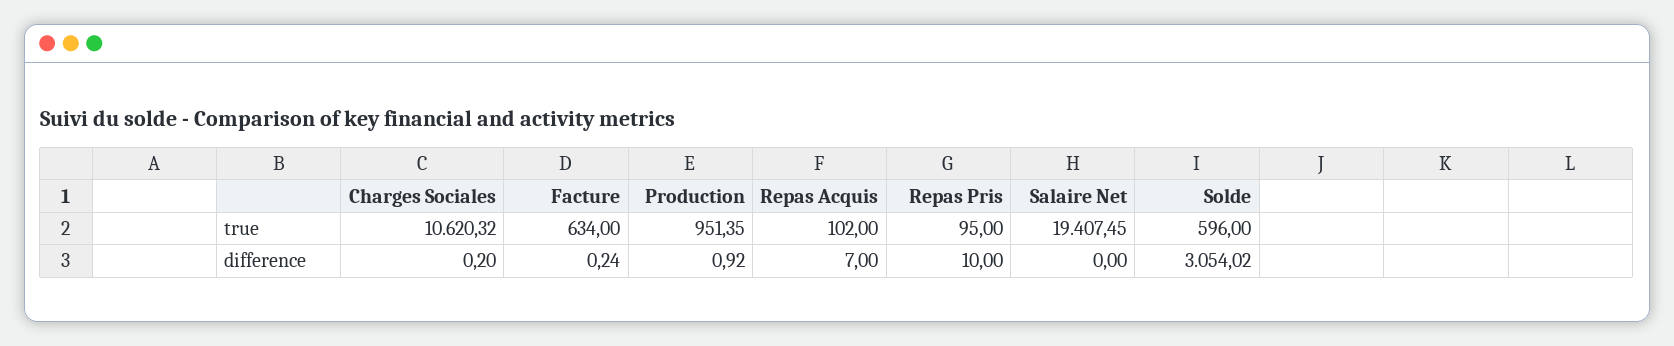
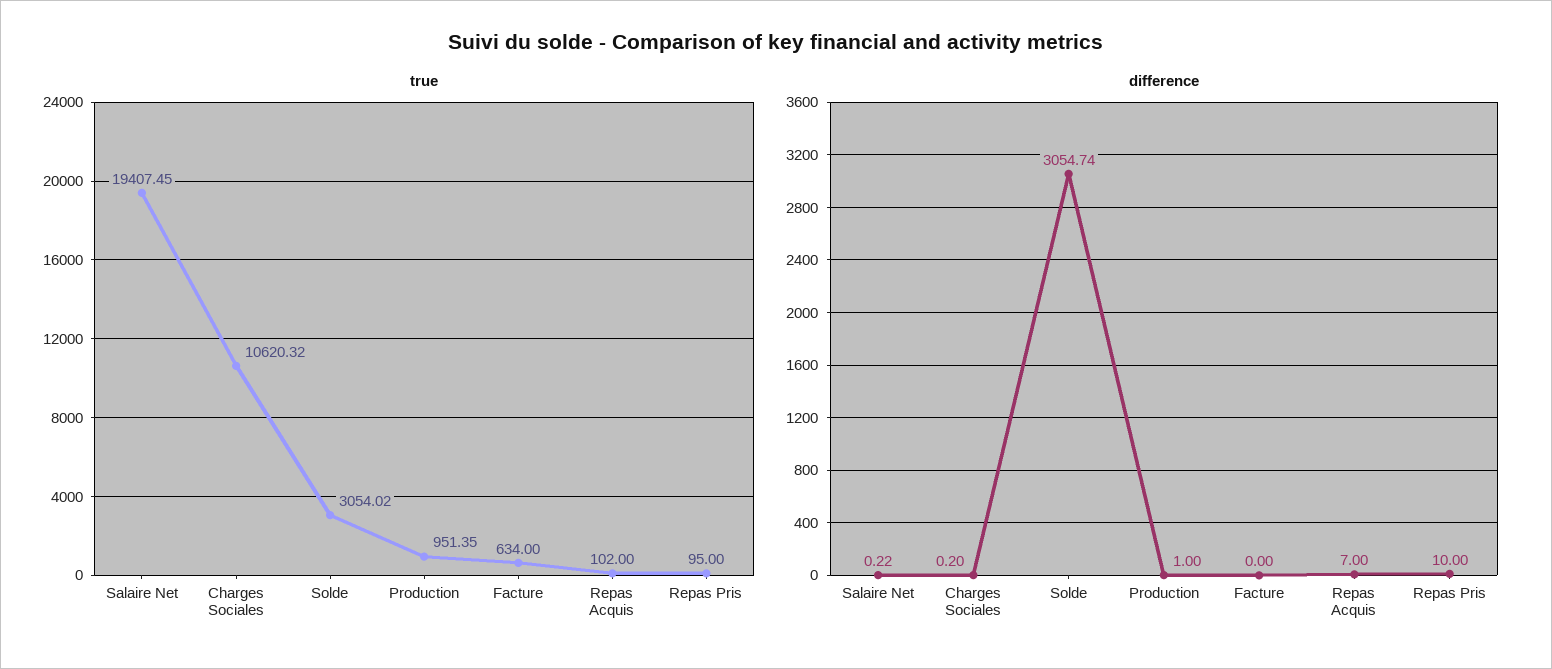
  {
    "true": {
      "Charges Sociales": 10620.32,
      "Facture": 634,
      "Production": 951.35,
      "Repas Acquis": 102,
      "Repas Pris": 95,
      "Salaire Net": 19407.45,
-     "Solde": 596
+     "Solde": 3054.02
    },
    "difference": {
      "Charges Sociales": 0.2,
-     "Facture": 0.24,
+     "Facture": 0,
-     "Production": 0.92,
+     "Production": 1,
      "Repas Acquis": 7,
      "Repas Pris": 10,
-     "Salaire Net": 0,
+     "Salaire Net": 0.22,
-     "Solde": 3054.02
+     "Solde": 3054.74
    }
  }

